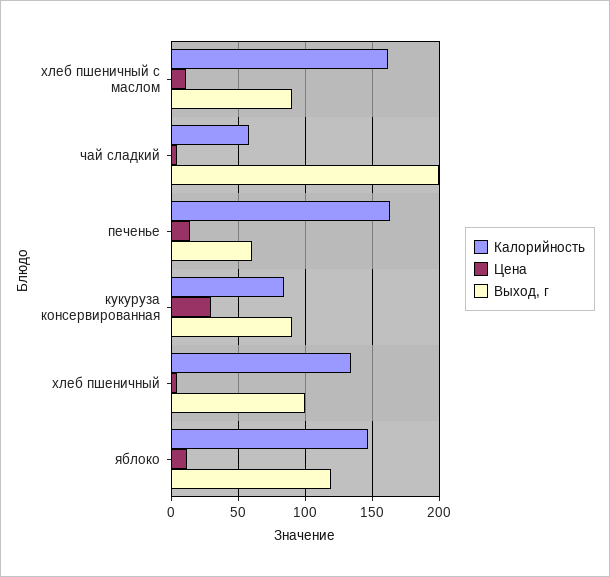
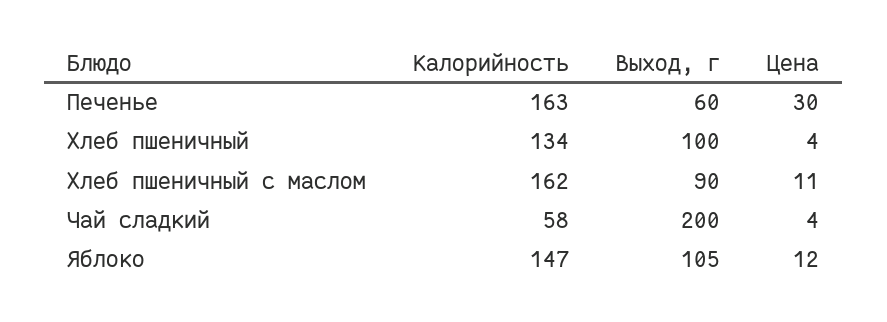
  {
    "Калорийность": {
      "хлеб пшеничный с маслом": 162,
      "чай сладкий": 58,
      "печенье": 163,
-     "кукуруза консервированная": 85,
      "хлеб пшеничный": 134,
      "яблоко": 147
    },
    "Цена": {
      "хлеб пшеничный с маслом": 11,
      "чай сладкий": 4,
-     "печенье": 15,
+     "печенье": 30,
-     "кукуруза консервированная": 30,
      "хлеб пшеничный": 4,
      "яблоко": 12
    },
    "Выход, г": {
      "хлеб пшеничный с маслом": 90,
      "чай сладкий": 200,
      "печенье": 60,
-     "кукуруза консервированная": 90,
      "хлеб пшеничный": 100,
-     "яблоко": 120
+     "яблоко": 105
    }
  }

